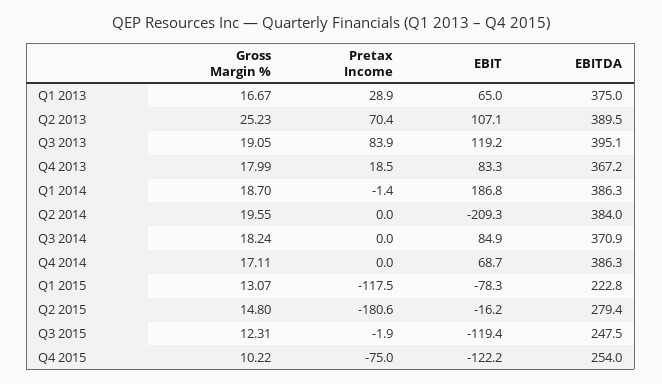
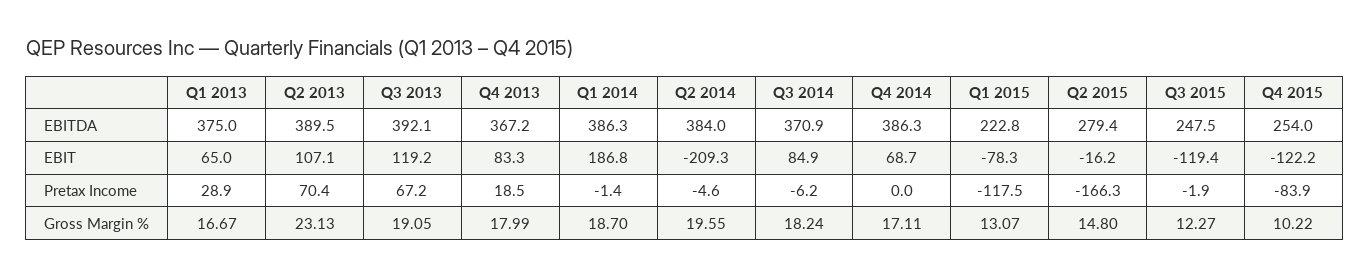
  {
    "Gross Margin %": {
      "Q1 2013": 16.67,
-     "Q2 2013": 25.23,
+     "Q2 2013": 23.13,
      "Q3 2013": 19.05,
      "Q4 2013": 17.99,
      "Q1 2014": 18.7,
      "Q2 2014": 19.55,
      "Q3 2014": 18.24,
      "Q4 2014": 17.11,
      "Q1 2015": 13.07,
      "Q2 2015": 14.8,
-     "Q3 2015": 12.31,
+     "Q3 2015": 12.27,
      "Q4 2015": 10.22
    },
    "Pretax Income": {
      "Q1 2013": 28.9,
      "Q2 2013": 70.4,
-     "Q3 2013": 83.9,
+     "Q3 2013": 67.2,
      "Q4 2013": 18.5,
      "Q1 2014": -1.4,
-     "Q2 2014": 0,
+     "Q2 2014": -4.6,
-     "Q3 2014": 0,
+     "Q3 2014": -6.2,
      "Q4 2014": 0,
      "Q1 2015": -117.5,
-     "Q2 2015": -180.6,
+     "Q2 2015": -166.3,
      "Q3 2015": -1.9,
-     "Q4 2015": -75
+     "Q4 2015": -83.9
    },
    "EBIT": {
      "Q1 2013": 65,
      "Q2 2013": 107.1,
      "Q3 2013": 119.2,
      "Q4 2013": 83.3,
      "Q1 2014": 186.8,
      "Q2 2014": -209.3,
      "Q3 2014": 84.9,
      "Q4 2014": 68.7,
      "Q1 2015": -78.3,
      "Q2 2015": -16.2,
      "Q3 2015": -119.4,
      "Q4 2015": -122.2
    },
    "EBITDA": {
      "Q1 2013": 375,
      "Q2 2013": 389.5,
-     "Q3 2013": 395.1,
+     "Q3 2013": 392.1,
      "Q4 2013": 367.2,
      "Q1 2014": 386.3,
      "Q2 2014": 384,
      "Q3 2014": 370.9,
      "Q4 2014": 386.3,
      "Q1 2015": 222.8,
      "Q2 2015": 279.4,
      "Q3 2015": 247.5,
      "Q4 2015": 254
    }
  }

